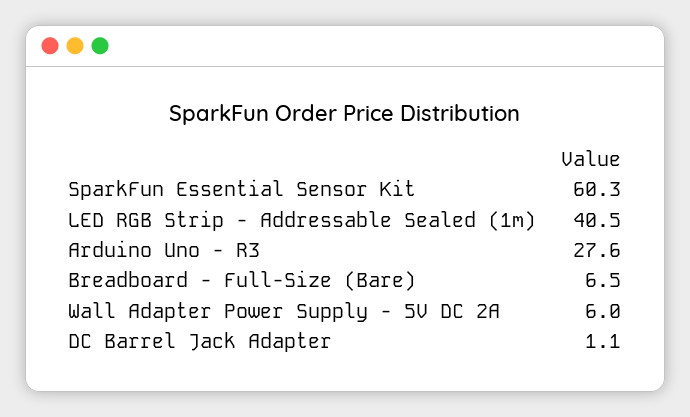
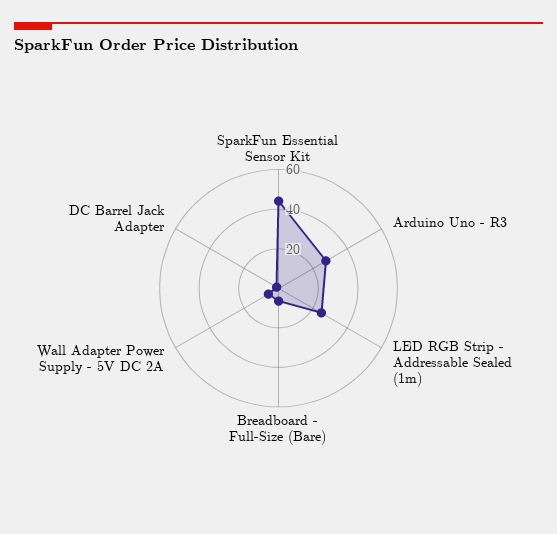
  {
-   "SparkFun Essential Sensor Kit": 60.3,
+   "SparkFun Essential Sensor Kit": 45,
-   "LED RGB Strip - Addressable Sealed (1m)": 40.5,
+   "LED RGB Strip - Addressable Sealed (1m)": 25,
    "Arduino Uno - R3": 27.6,
    "Breadboard - Full-Size (Bare)": 6.5,
    "Wall Adapter Power Supply - 5V DC 2A": 6,
    "DC Barrel Jack Adapter": 1.1
  }

